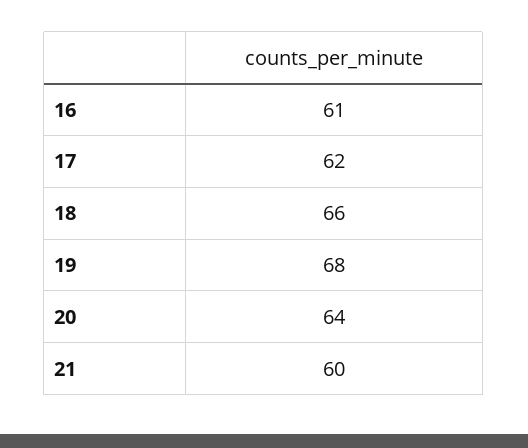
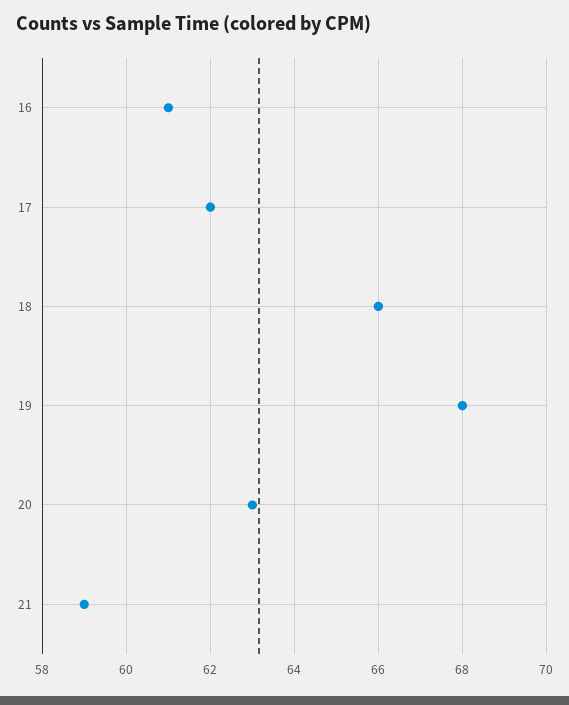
  {
    "16": 61,
    "17": 62,
    "18": 66,
    "19": 68,
-   "20": 64,
+   "20": 63,
-   "21": 60
+   "21": 59
  }

